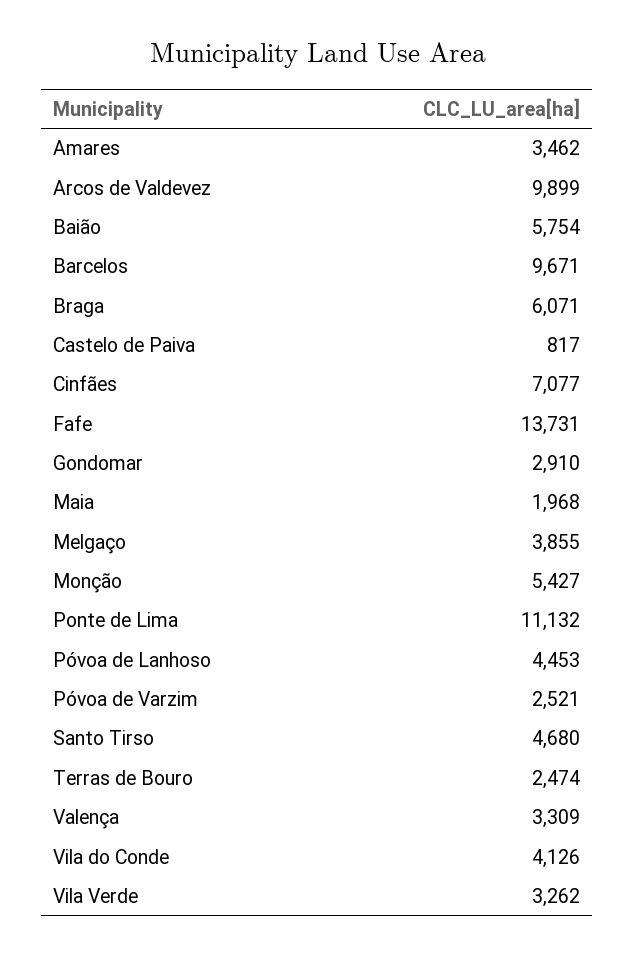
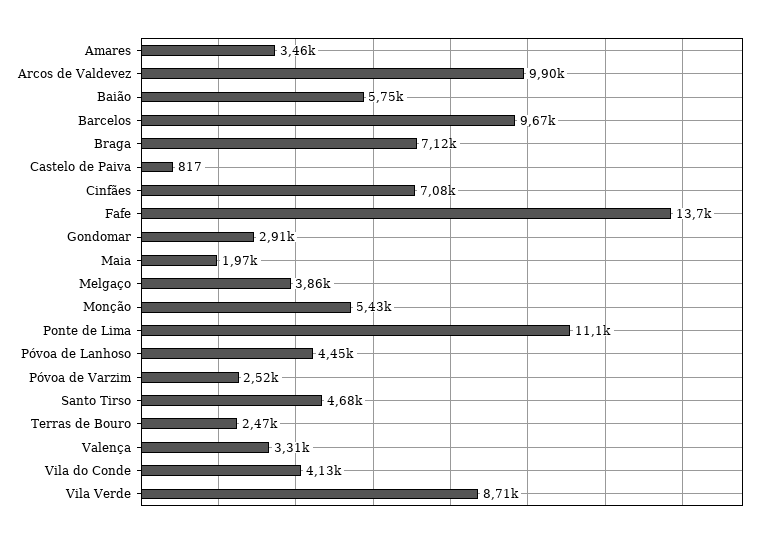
  {
    "Amares": 3462,
    "Arcos de Valdevez": 9899,
    "Baião": 5754,
    "Barcelos": 9671,
-   "Braga": 6071,
+   "Braga": 7120,
    "Castelo de Paiva": 817,
    "Cinfães": 7077,
    "Fafe": 13731,
    "Gondomar": 2910,
    "Maia": 1968,
    "Melgaço": 3855,
    "Monção": 5427,
    "Ponte de Lima": 11132,
    "Póvoa de Lanhoso": 4453,
    "Póvoa de Varzim": 2521,
    "Santo Tirso": 4680,
    "Terras de Bouro": 2474,
    "Valença": 3309,
    "Vila do Conde": 4126,
-   "Vila Verde": 3262
+   "Vila Verde": 8710
  }

